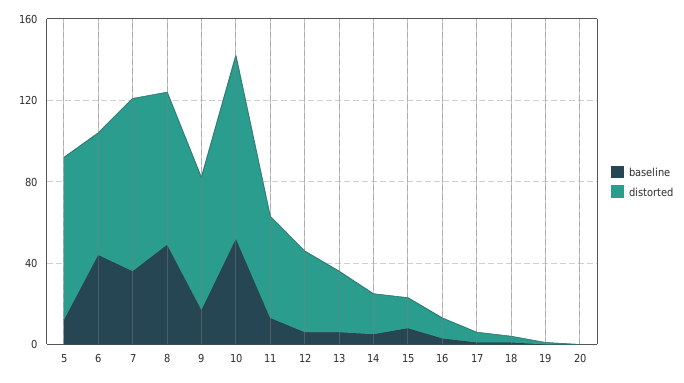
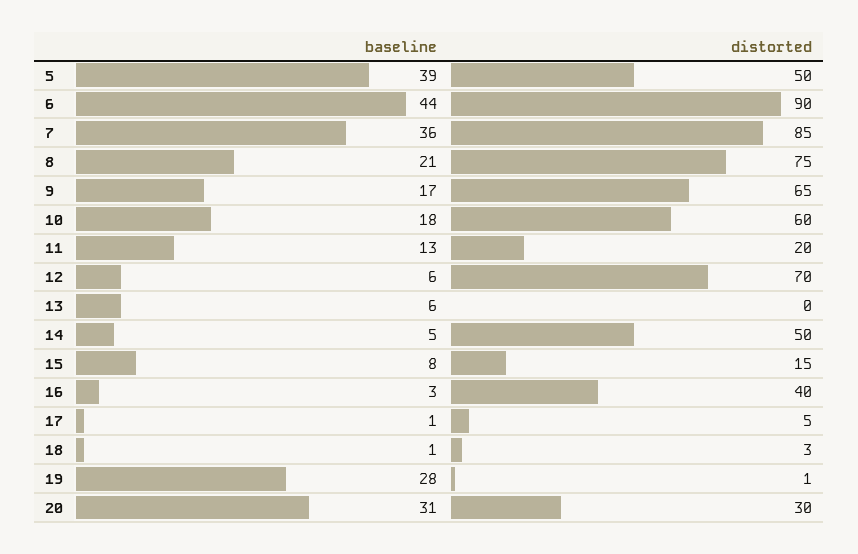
  {
    "baseline": {
-     "5": 10,
+     "5": 39,
      "6": 44,
      "7": 36,
-     "8": 50,
+     "8": 21,
      "9": 17,
-     "10": 50,
+     "10": 18,
      "11": 13,
      "12": 6,
      "13": 6,
      "14": 5,
      "15": 8,
      "16": 3,
      "17": 1,
      "18": 1,
-     "19": 0,
+     "19": 28,
-     "20": 0
+     "20": 31
    },
    "distorted": {
-     "5": 80,
+     "5": 50,
-     "6": 60,
+     "6": 90,
      "7": 85,
      "8": 75,
      "9": 65,
-     "10": 90,
+     "10": 60,
-     "11": 50,
+     "11": 20,
-     "12": 40,
+     "12": 70,
-     "13": 30,
+     "13": 0,
-     "14": 20,
+     "14": 50,
      "15": 15,
-     "16": 10,
+     "16": 40,
      "17": 5,
      "18": 3,
      "19": 1,
-     "20": 0
+     "20": 30
    }
  }

